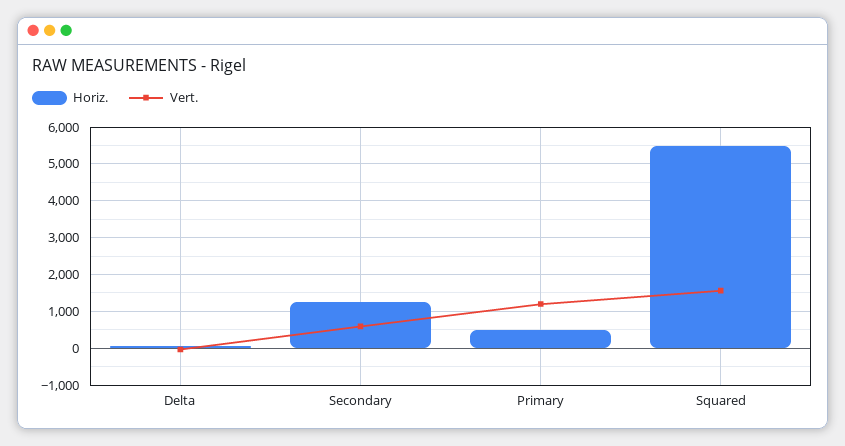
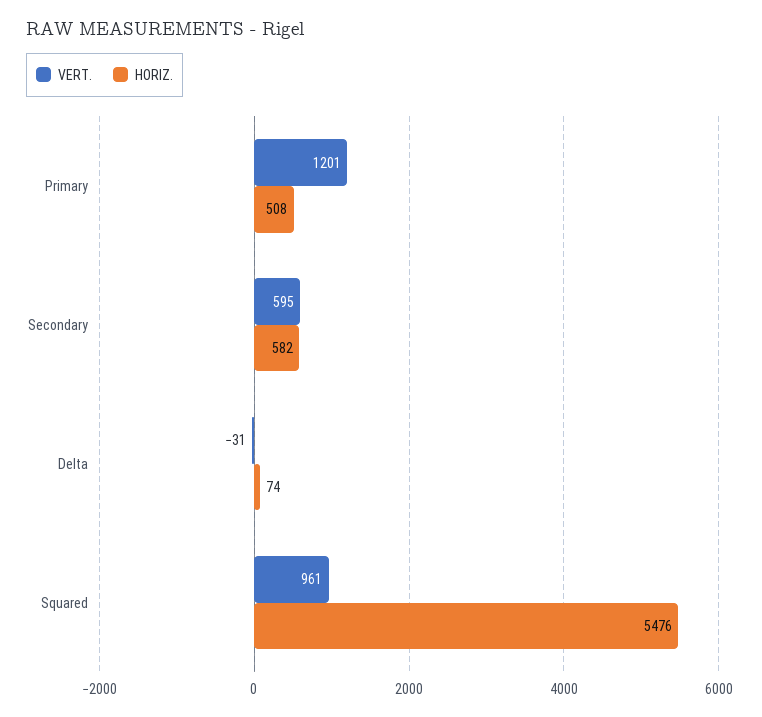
  {
    "Horiz.": {
      "Delta": 74,
-     "Secondary": 1200,
+     "Secondary": 582,
      "Primary": 508,
      "Squared": 5476
    },
    "Vert.": {
      "Delta": -31,
      "Secondary": 595,
      "Primary": 1201,
-     "Squared": 1600
+     "Squared": 961
    }
  }

